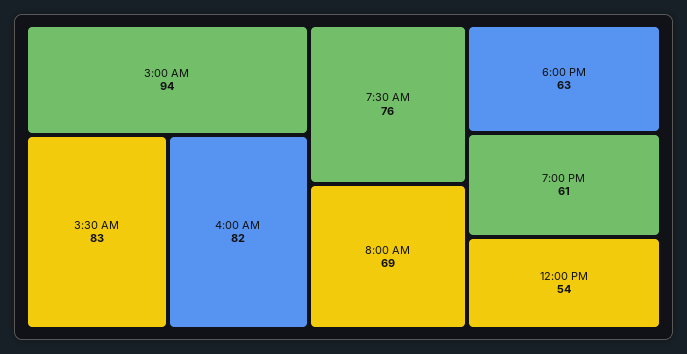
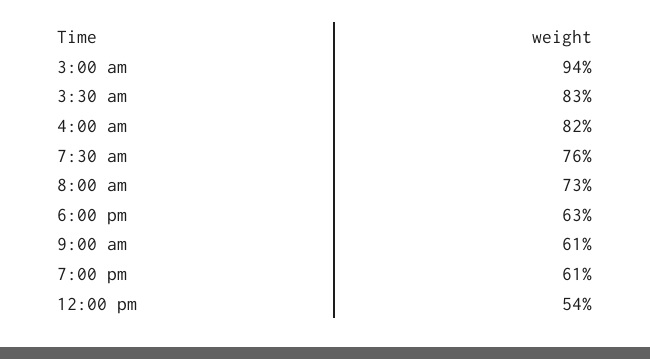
  {
    "3:00 AM": 94,
    "3:30 AM": 83,
    "4:00 AM": 82,
    "7:30 AM": 76,
-   "8:00 AM": 69,
+   "8:00 AM": 73,
    "6:00 PM": 63,
    "7:00 PM": 61,
-   "12:00 PM": 54
+   "12:00 PM": 54,
+   "9:00 am": 61
  }

